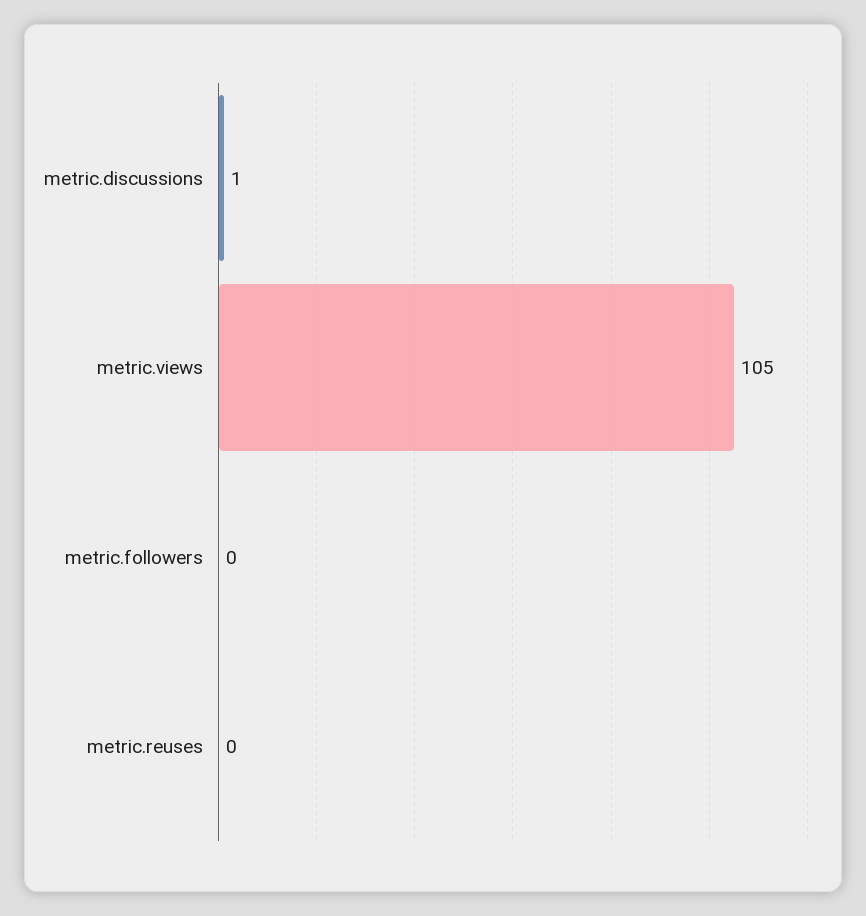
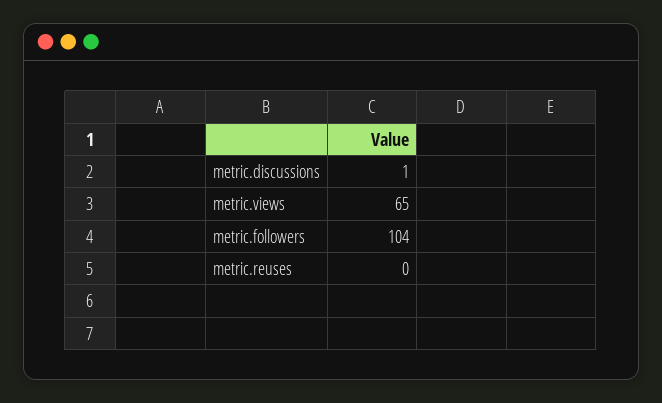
  {
    "metric.discussions": 1,
-   "metric.views": 105,
+   "metric.views": 65,
-   "metric.followers": 0,
+   "metric.followers": 104,
    "metric.reuses": 0
  }

